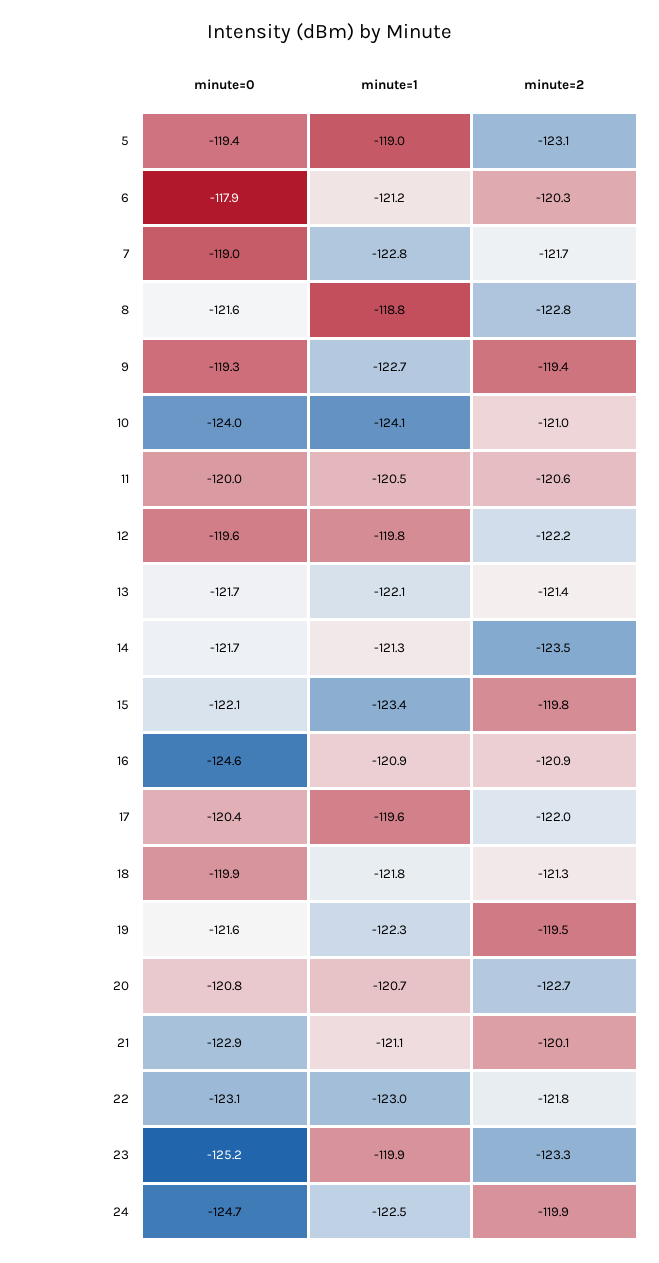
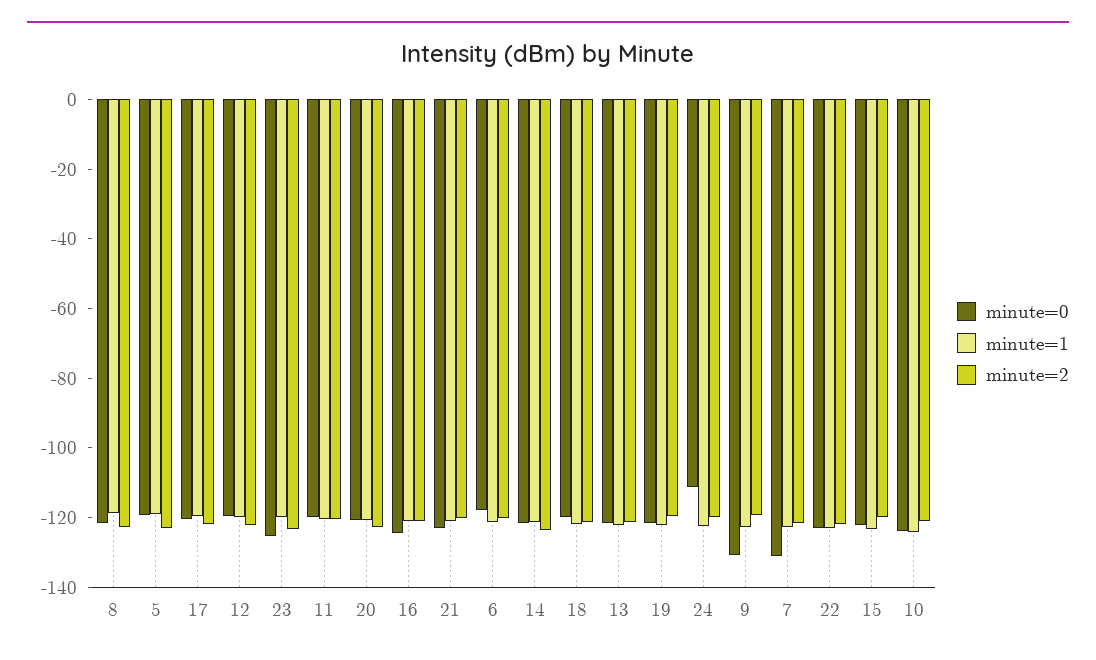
  {
    "minute=0": {
      "5": -119.4,
      "6": -117.9,
-     "7": -119,
+     "7": -130,
      "8": -121.6,
-     "9": -119.3,
+     "9": -130,
      "10": -124,
      "11": -120,
      "12": -119.6,
      "13": -121.7,
      "14": -121.7,
      "15": -122.1,
      "16": -124.6,
      "17": -120.4,
      "18": -119.9,
      "19": -121.6,
      "20": -120.8,
      "21": -122.9,
      "22": -123.1,
      "23": -125.2,
-     "24": -124.7
+     "24": -110
    },
    "minute=1": {
      "5": -119,
      "6": -121.2,
      "7": -122.8,
      "8": -118.8,
      "9": -122.7,
      "10": -124.1,
      "11": -120.5,
      "12": -119.8,
      "13": -122.1,
      "14": -121.3,
      "15": -123.4,
      "16": -120.9,
      "17": -119.6,
      "18": -121.8,
      "19": -122.3,
      "20": -120.7,
      "21": -121.1,
      "22": -123,
      "23": -119.9,
      "24": -122.5
    },
    "minute=2": {
      "5": -123.1,
      "6": -120.3,
      "7": -121.7,
      "8": -122.8,
      "9": -119.4,
      "10": -121,
      "11": -120.6,
      "12": -122.2,
      "13": -121.4,
      "14": -123.5,
      "15": -119.8,
      "16": -120.9,
      "17": -122,
      "18": -121.3,
      "19": -119.5,
      "20": -122.7,
      "21": -120.1,
      "22": -121.8,
      "23": -123.3,
      "24": -119.9
    }
  }

